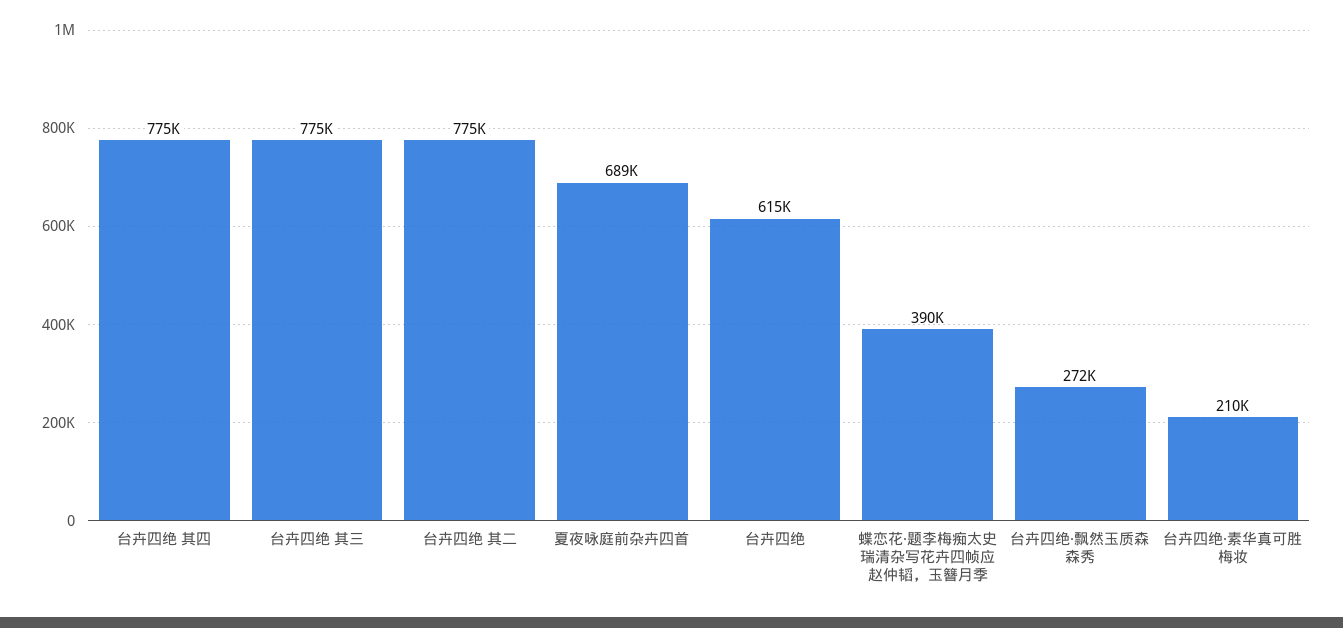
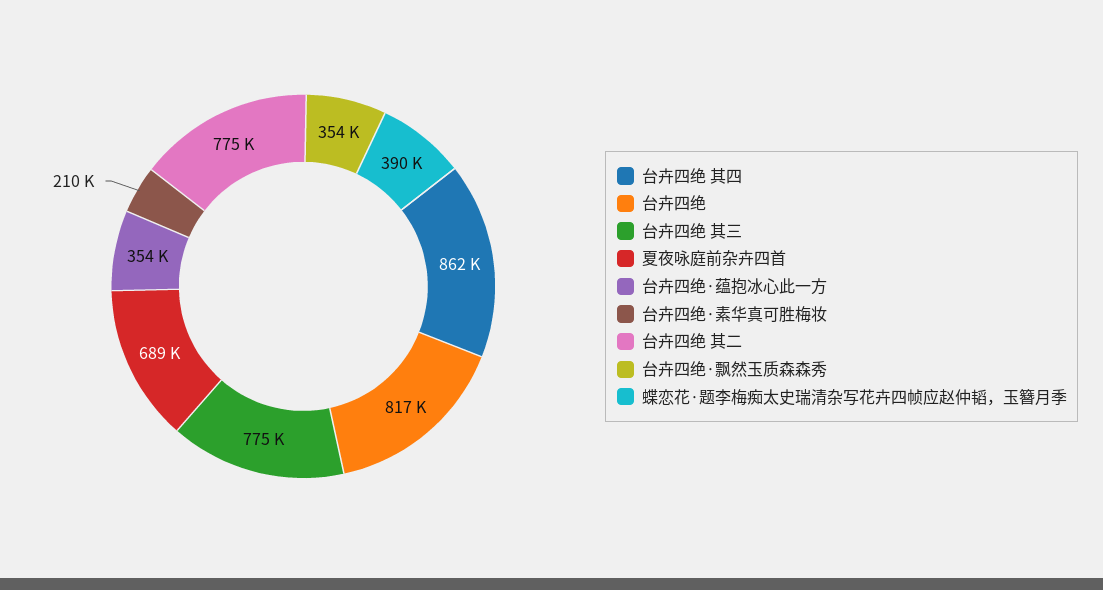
  {
-   "台卉四绝 其四": 775000,
+   "台卉四绝 其四": 862000,
    "台卉四绝 其三": 775000,
    "台卉四绝 其二": 775000,
    "夏夜咏庭前杂卉四首": 689000,
-   "台卉四绝": 615000,
+   "台卉四绝": 817000,
    "蝶恋花·题李梅痴太史瑞清杂写花卉四帧应赵仲韬，玉簪月季": 390000,
-   "台卉四绝·飘然玉质森森秀": 272000,
+   "台卉四绝·飘然玉质森森秀": 354000,
-   "台卉四绝·素华真可胜梅妆": 210000
+   "台卉四绝·素华真可胜梅妆": 210000,
+   "台卉四绝·蕴抱冰心此一方": 354000
  }

